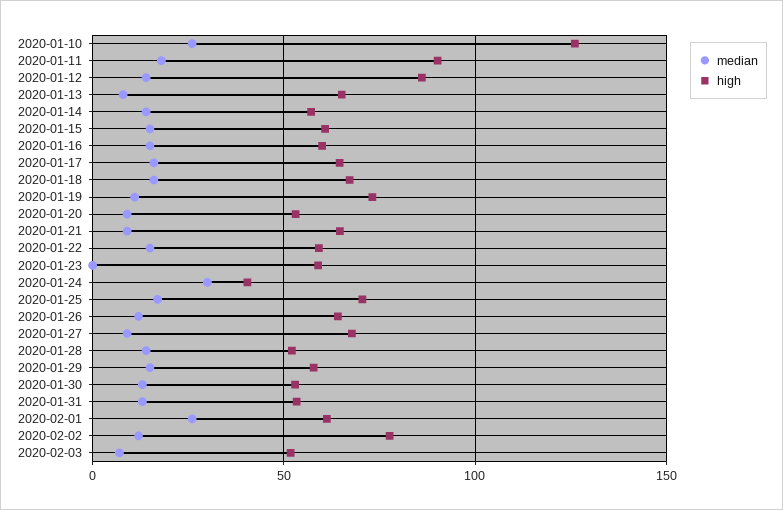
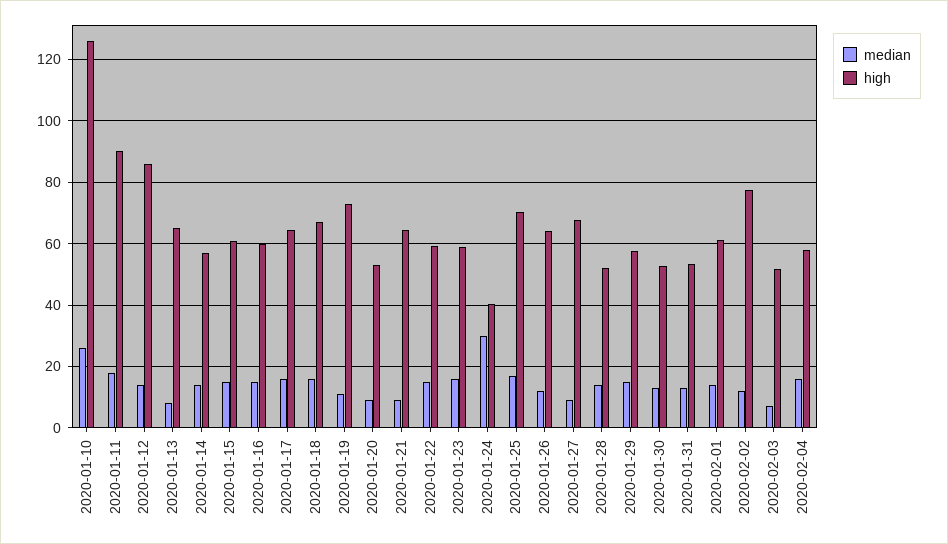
  {
    "median": {
      "2020-01-10": 26,
      "2020-01-11": 18,
      "2020-01-12": 14,
      "2020-01-13": 8,
      "2020-01-14": 14,
      "2020-01-15": 16,
      "2020-01-16": 16,
      "2020-01-17": 16,
      "2020-01-18": 16,
      "2020-01-19": 12,
      "2020-01-20": 10,
      "2020-01-21": 10,
      "2020-01-22": 16,
-     "2020-01-23": 0,
+     "2020-01-23": 16,
      "2020-01-24": 30,
      "2020-01-25": 18,
      "2020-01-26": 12,
      "2020-01-27": 10,
      "2020-01-28": 14,
      "2020-01-29": 16,
      "2020-01-30": 14,
      "2020-01-31": 14,
-     "2020-02-01": 25,
+     "2020-02-01": 14,
      "2020-02-02": 12,
-     "2020-02-03": 8
+     "2020-02-03": 8,
+     "2020-02-04": 16
    },
    "high": {
      "2020-01-10": 126,
      "2020-01-11": 90,
      "2020-01-12": 86,
      "2020-01-13": 66,
      "2020-01-14": 58,
      "2020-01-15": 60,
      "2020-01-16": 60,
      "2020-01-17": 64,
      "2020-01-18": 68,
      "2020-01-19": 74,
      "2020-01-20": 54,
      "2020-01-21": 64,
      "2020-01-22": 60,
      "2020-01-23": 58,
      "2020-01-24": 40,
      "2020-01-25": 70,
      "2020-01-26": 64,
      "2020-01-27": 68,
      "2020-01-28": 52,
      "2020-01-29": 58,
      "2020-01-30": 52,
      "2020-01-31": 54,
      "2020-02-01": 62,
      "2020-02-02": 78,
-     "2020-02-03": 52
+     "2020-02-03": 52,
+     "2020-02-04": 58
    }
  }

